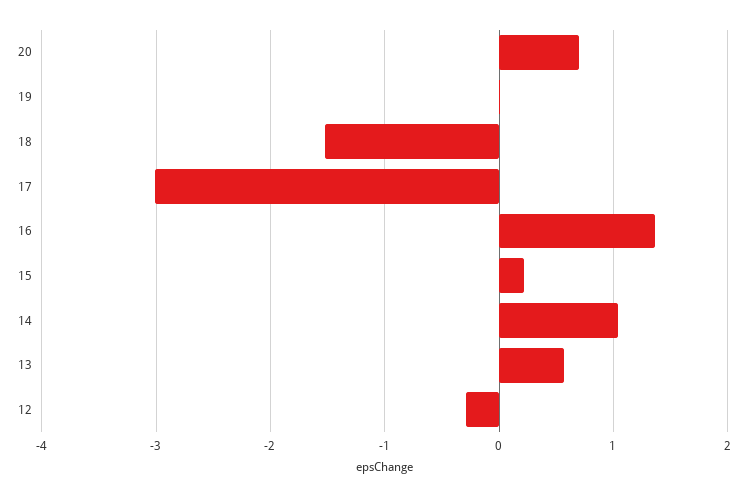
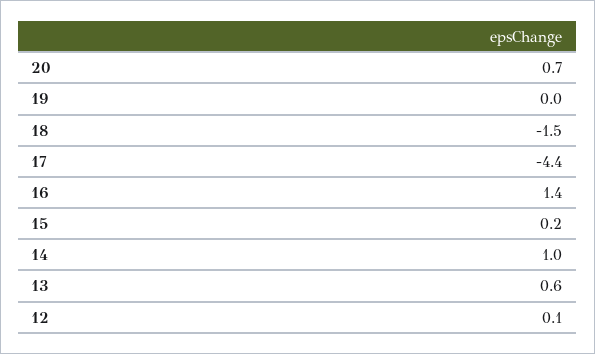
  {
    "20": 0.7,
    "19": 0,
    "18": -1.5,
-   "17": -3,
+   "17": -4.4,
    "16": 1.4,
    "15": 0.2,
    "14": 1,
    "13": 0.6,
-   "12": -0.3
+   "12": 0.1
  }

